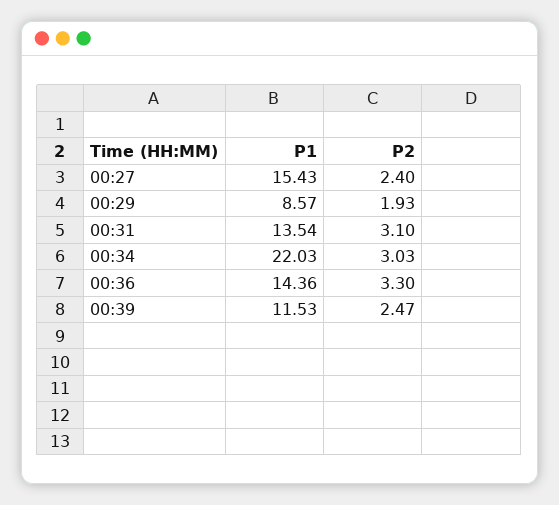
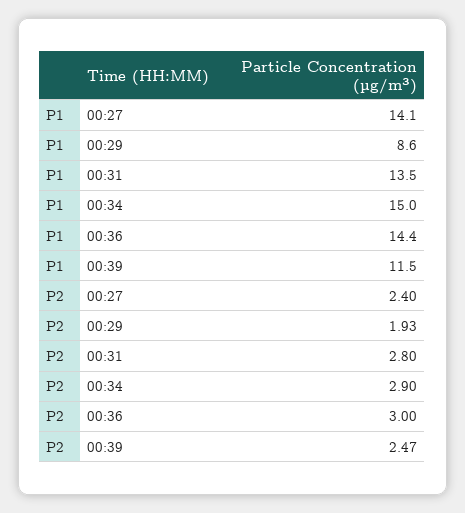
  {
    "P1": {
-     "00:27": 15.43,
+     "00:27": 14.1,
      "00:29": 8.57,
      "00:31": 13.54,
-     "00:34": 22.03,
+     "00:34": 15,
      "00:36": 14.36,
      "00:39": 11.53
    },
    "P2": {
      "00:27": 2.4,
      "00:29": 1.93,
-     "00:31": 3.1,
+     "00:31": 2.8,
-     "00:34": 3.03,
+     "00:34": 2.9,
-     "00:36": 3.3,
+     "00:36": 3,
      "00:39": 2.47
    }
  }

